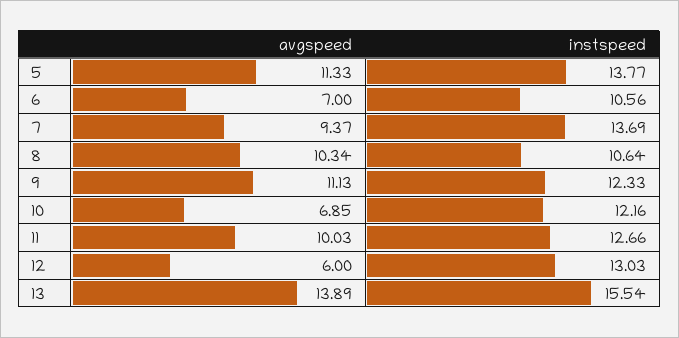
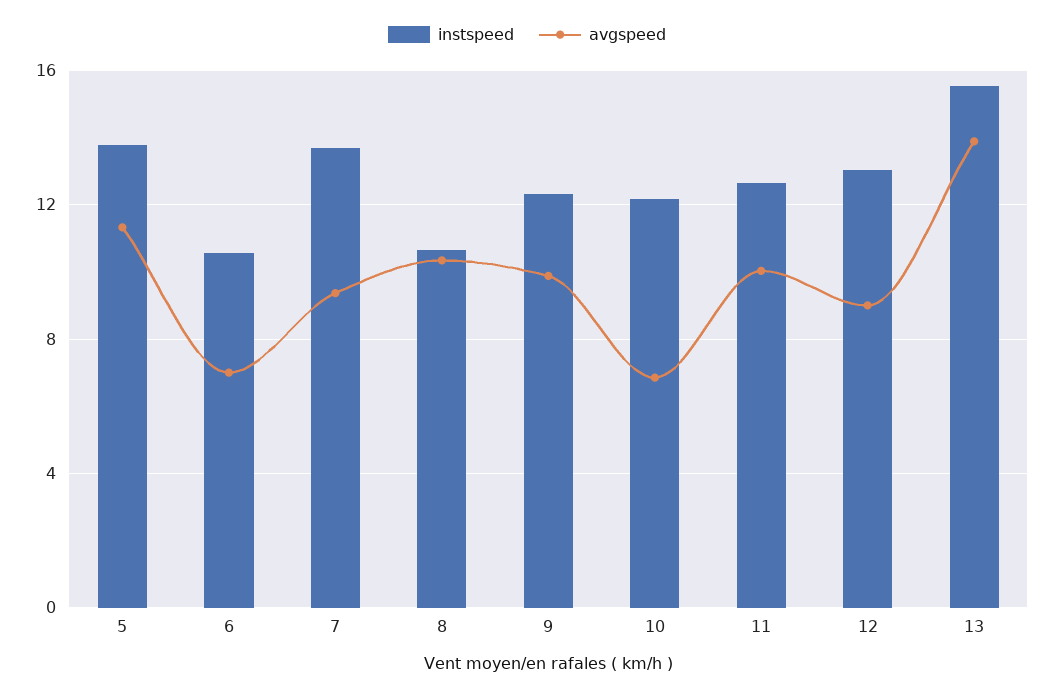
  {
    "avgspeed": {
      "5": 11.33,
      "6": 7,
      "7": 9.37,
      "8": 10.34,
-     "9": 11.13,
+     "9": 10,
      "10": 6.85,
      "11": 10.03,
-     "12": 6,
+     "12": 9,
      "13": 13.89
    },
    "instspeed": {
      "5": 13.77,
      "6": 10.56,
      "7": 13.69,
      "8": 10.64,
      "9": 12.33,
      "10": 12.16,
      "11": 12.66,
      "12": 13.03,
      "13": 15.54
    }
  }

